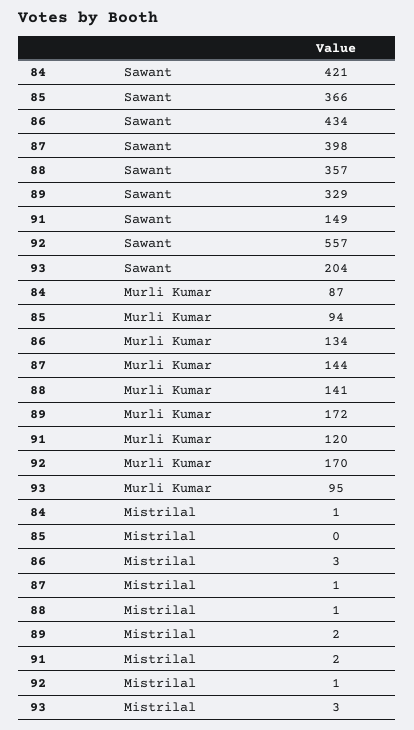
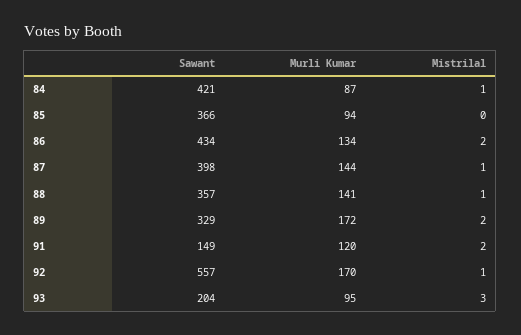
  {
    "84": {
      "Sawant": 421,
      "Murli Kumar": 87,
      "Mistrilal": 1
    },
    "85": {
      "Sawant": 366,
      "Murli Kumar": 94,
      "Mistrilal": 0
    },
    "86": {
      "Sawant": 434,
      "Murli Kumar": 134,
-     "Mistrilal": 3
+     "Mistrilal": 2
    },
    "87": {
      "Sawant": 398,
      "Murli Kumar": 144,
      "Mistrilal": 1
    },
    "88": {
      "Sawant": 357,
      "Murli Kumar": 141,
      "Mistrilal": 1
    },
    "89": {
      "Sawant": 329,
      "Murli Kumar": 172,
      "Mistrilal": 2
    },
    "91": {
      "Sawant": 149,
      "Murli Kumar": 120,
      "Mistrilal": 2
    },
    "92": {
      "Sawant": 557,
      "Murli Kumar": 170,
      "Mistrilal": 1
    },
    "93": {
      "Sawant": 204,
      "Murli Kumar": 95,
      "Mistrilal": 3
    }
  }

